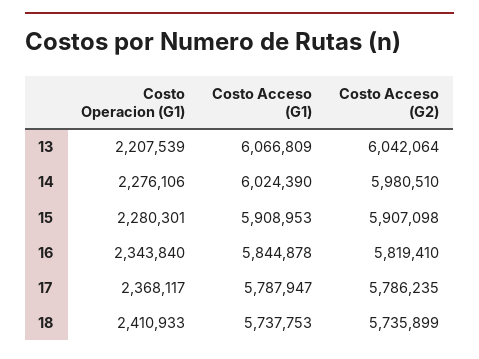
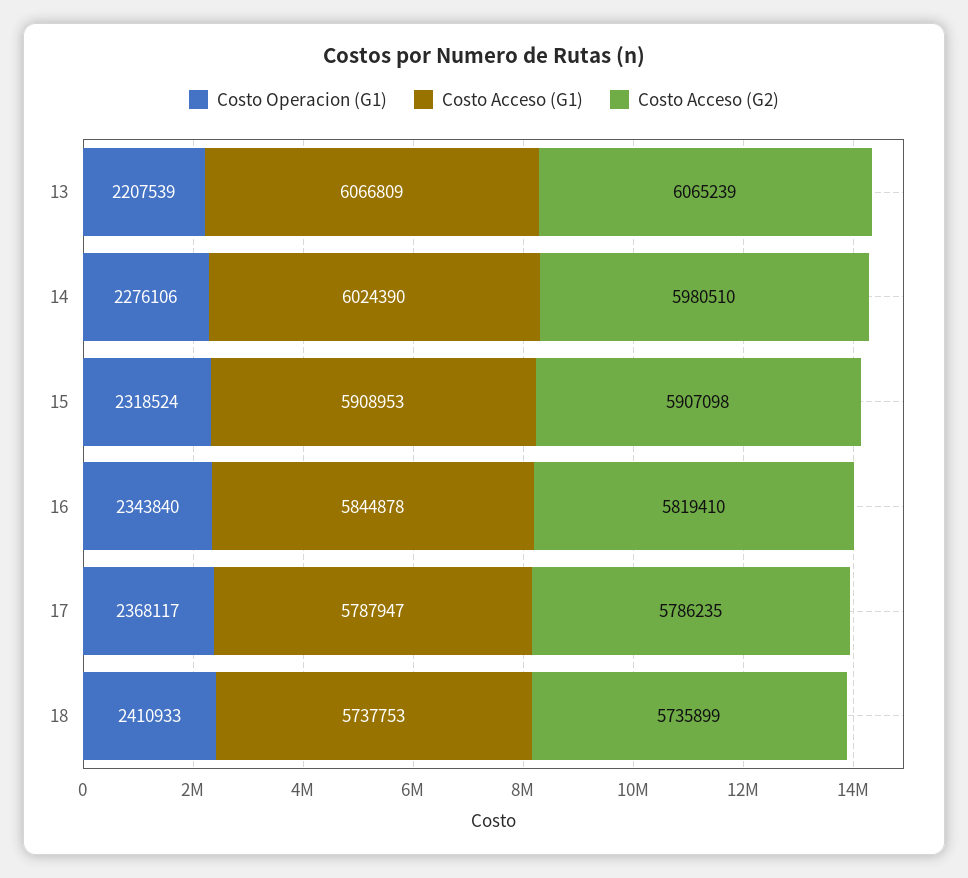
  {
    "Costo Operacion (G1)": {
      "13": 2207539,
      "14": 2276106,
-     "15": 2280301,
+     "15": 2318524,
      "16": 2343840,
      "17": 2368117,
      "18": 2410933
    },
    "Costo Acceso (G1)": {
      "13": 6066809,
      "14": 6024390,
      "15": 5908953,
      "16": 5844878,
      "17": 5787947,
      "18": 5737753
    },
    "Costo Acceso (G2)": {
-     "13": 6042064,
+     "13": 6065239,
      "14": 5980510,
      "15": 5907098,
      "16": 5819410,
      "17": 5786235,
      "18": 5735899
    }
  }

